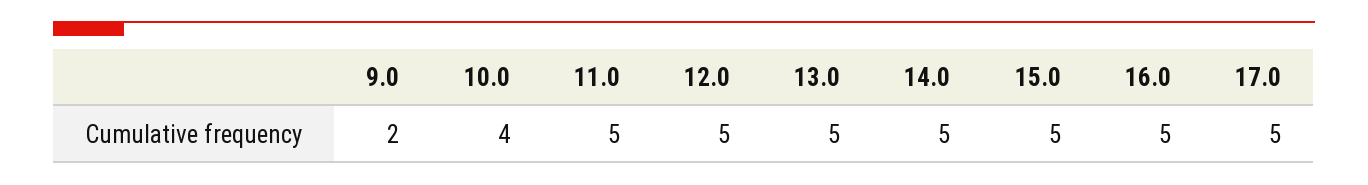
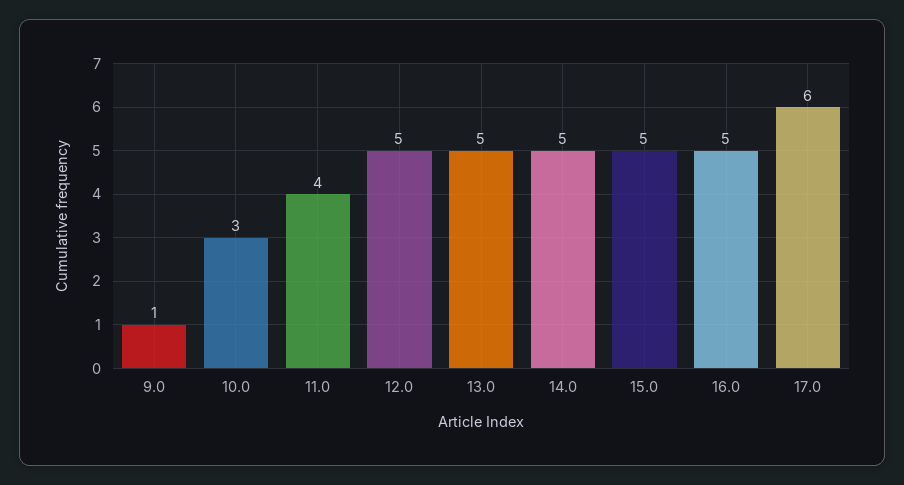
  {
-   "9.0": 2,
+   "9.0": 1,
-   "10.0": 4,
+   "10.0": 3,
-   "11.0": 5,
+   "11.0": 4,
    "12.0": 5,
    "13.0": 5,
    "14.0": 5,
    "15.0": 5,
    "16.0": 5,
-   "17.0": 5
+   "17.0": 6
  }

